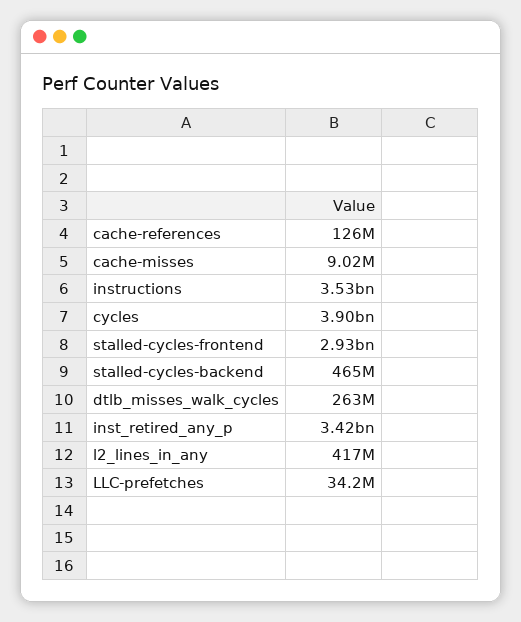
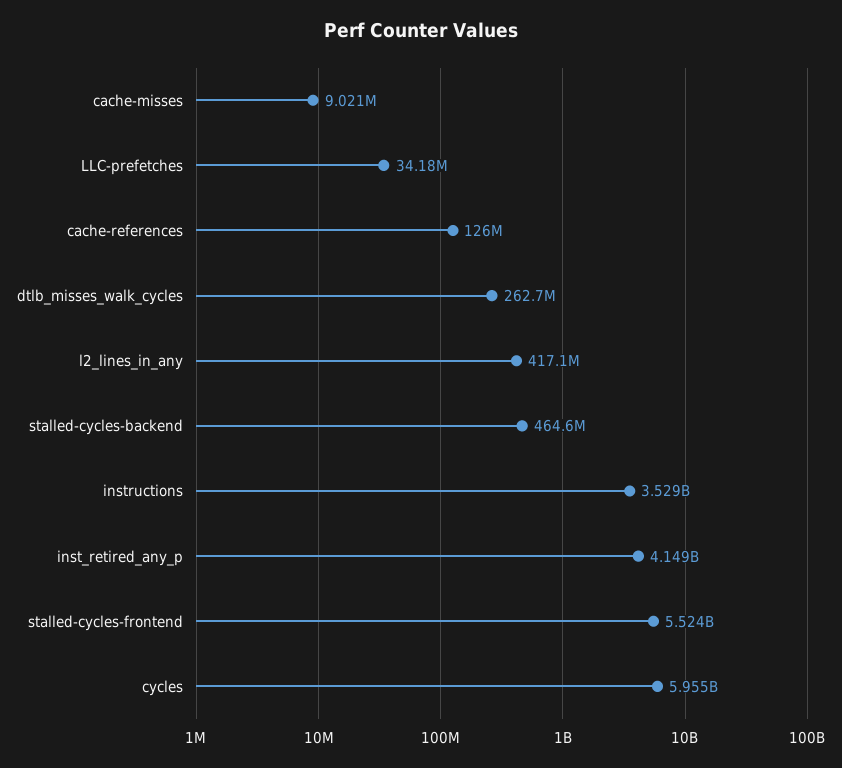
  {
    "cache-references": 126000000,
    "cache-misses": 9021000,
    "instructions": 3529000000,
-   "cycles": 3900000000,
+   "cycles": 5955000000,
-   "stalled-cycles-frontend": 2930000000,
+   "stalled-cycles-frontend": 5524000000,
    "stalled-cycles-backend": 464600000,
    "dtlb_misses_walk_cycles": 262700000,
-   "inst_retired_any_p": 3420000000,
+   "inst_retired_any_p": 4149000000,
    "l2_lines_in_any": 417100000,
    "LLC-prefetches": 34180000
  }

